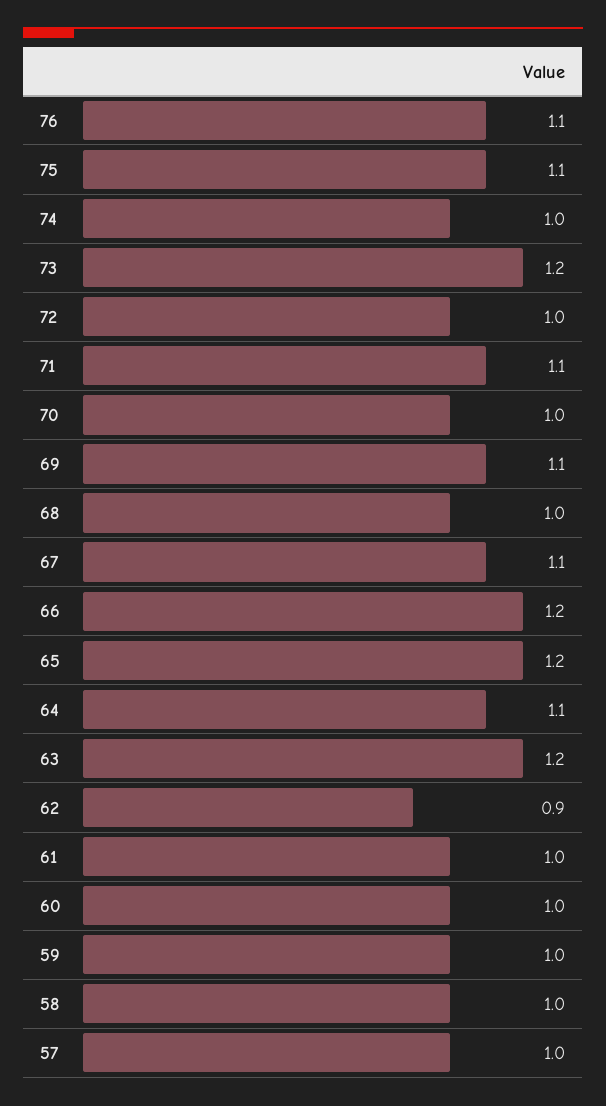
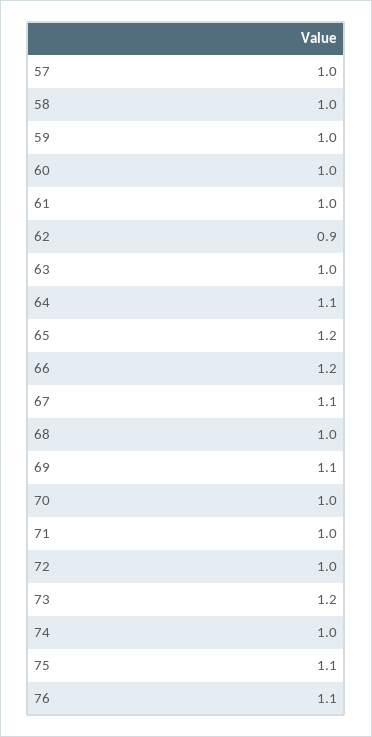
  {
    "76": 1.1,
    "75": 1.1,
    "74": 1,
    "73": 1.2,
    "72": 1,
-   "71": 1.1,
+   "71": 1,
    "70": 1,
    "69": 1.1,
    "68": 1,
    "67": 1.1,
    "66": 1.2,
    "65": 1.2,
    "64": 1.1,
-   "63": 1.2,
+   "63": 1,
    "62": 0.9,
    "61": 1,
    "60": 1,
    "59": 1,
    "58": 1,
    "57": 1
  }

